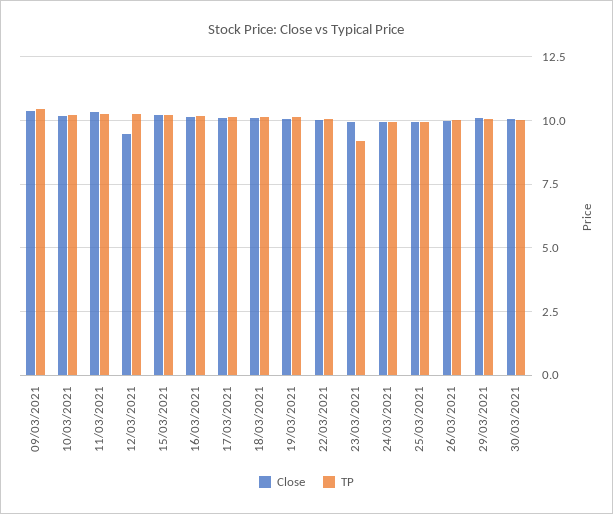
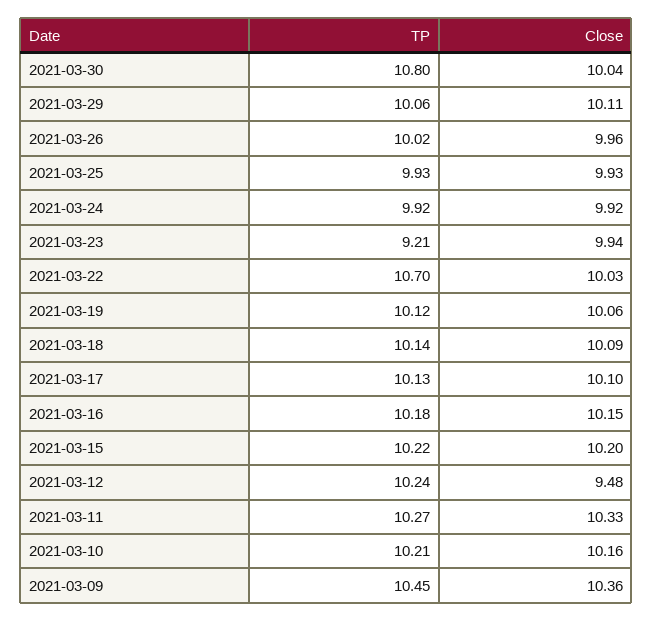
  {
    "Close": {
      "09/03/2021": 10.36,
      "10/03/2021": 10.16,
      "11/03/2021": 10.33,
      "12/03/2021": 9.48,
      "15/03/2021": 10.2,
      "16/03/2021": 10.15,
      "17/03/2021": 10.1,
      "18/03/2021": 10.09,
      "19/03/2021": 10.06,
      "22/03/2021": 10.03,
      "23/03/2021": 9.94,
      "24/03/2021": 9.92,
      "25/03/2021": 9.93,
      "26/03/2021": 9.96,
      "29/03/2021": 10.11,
      "30/03/2021": 10.04
    },
    "TP": {
      "09/03/2021": 10.45,
      "10/03/2021": 10.21,
      "11/03/2021": 10.27,
      "12/03/2021": 10.24,
      "15/03/2021": 10.22,
      "16/03/2021": 10.18,
      "17/03/2021": 10.13,
      "18/03/2021": 10.14,
      "19/03/2021": 10.12,
-     "22/03/2021": 10,
+     "22/03/2021": 10.7,
      "23/03/2021": 9.21,
      "24/03/2021": 9.92,
      "25/03/2021": 9.93,
      "26/03/2021": 10.02,
      "29/03/2021": 10.06,
-     "30/03/2021": 10
+     "30/03/2021": 10.8
    }
  }

